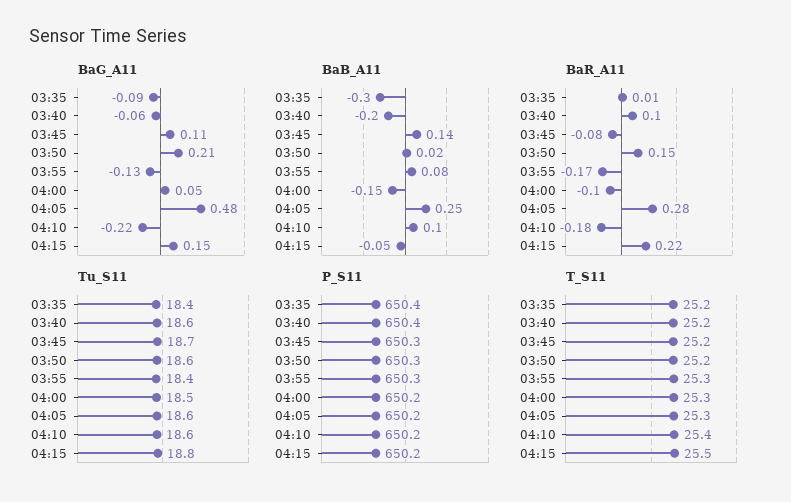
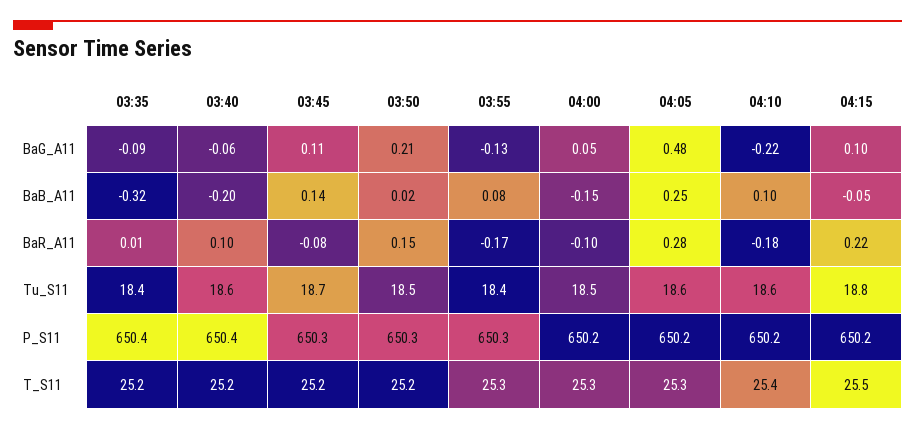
  {
    "BaG_A11": {
      "03:35": -0.09,
      "03:40": -0.06,
      "03:45": 0.11,
      "03:50": 0.21,
      "03:55": -0.13,
      "04:00": 0.05,
      "04:05": 0.48,
      "04:10": -0.22,
-     "04:15": 0.15
+     "04:15": 0.1
    },
    "BaB_A11": {
-     "03:35": -0.3,
+     "03:35": -0.32,
      "03:40": -0.2,
      "03:45": 0.14,
      "03:50": 0.02,
      "03:55": 0.08,
      "04:00": -0.15,
      "04:05": 0.25,
      "04:10": 0.1,
      "04:15": -0.05
    },
    "BaR_A11": {
      "03:35": 0.01,
      "03:40": 0.1,
      "03:45": -0.08,
      "03:50": 0.15,
      "03:55": -0.17,
      "04:00": -0.1,
      "04:05": 0.28,
      "04:10": -0.18,
      "04:15": 0.22
    },
    "Tu_S11": {
      "03:35": 18.4,
      "03:40": 18.6,
      "03:45": 18.7,
-     "03:50": 18.6,
+     "03:50": 18.5,
      "03:55": 18.4,
      "04:00": 18.5,
      "04:05": 18.6,
      "04:10": 18.6,
      "04:15": 18.8
    },
    "P_S11": {
      "03:35": 650.4,
      "03:40": 650.4,
      "03:45": 650.3,
      "03:50": 650.3,
      "03:55": 650.3,
      "04:00": 650.2,
      "04:05": 650.2,
      "04:10": 650.2,
      "04:15": 650.2
    },
    "T_S11": {
      "03:35": 25.2,
      "03:40": 25.2,
      "03:45": 25.2,
      "03:50": 25.2,
      "03:55": 25.3,
      "04:00": 25.3,
      "04:05": 25.3,
      "04:10": 25.4,
      "04:15": 25.5
    }
  }

